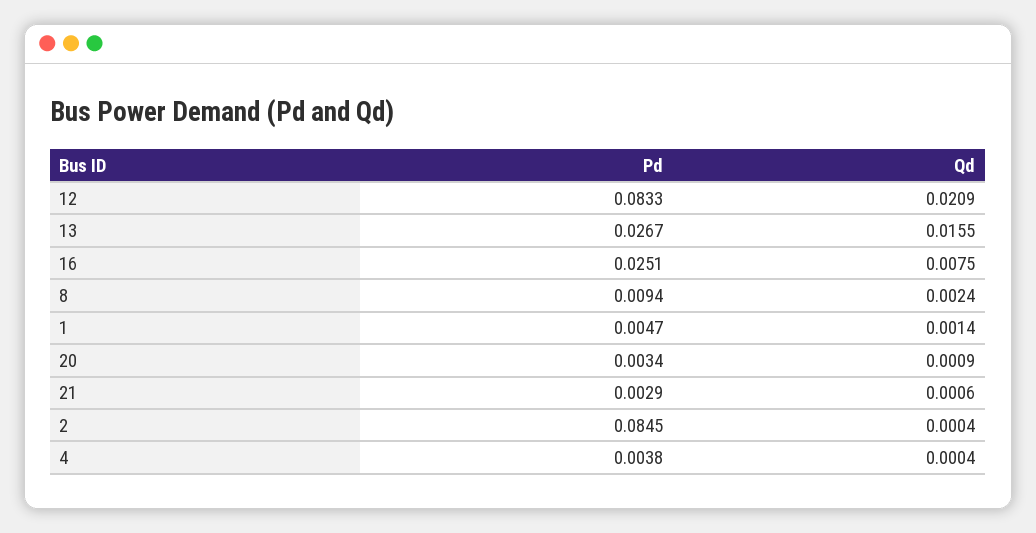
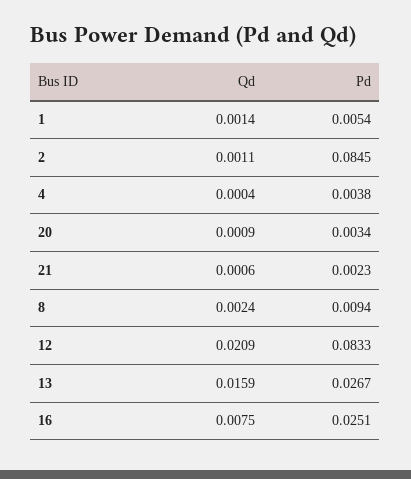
  {
    "Pd": {
      "12": 0.0833,
      "13": 0.0267,
      "16": 0.0251,
      "8": 0.0094,
-     "1": 0.0047,
+     "1": 0.0054,
      "20": 0.0034,
-     "21": 0.0029,
+     "21": 0.0023,
      "2": 0.0845,
      "4": 0.0038
    },
    "Qd": {
      "12": 0.0209,
-     "13": 0.0155,
+     "13": 0.0159,
      "16": 0.0075,
      "8": 0.0024,
      "1": 0.0014,
      "20": 0.0009,
      "21": 0.0006,
-     "2": 0.0004,
+     "2": 0.0011,
      "4": 0.0004
    }
  }

